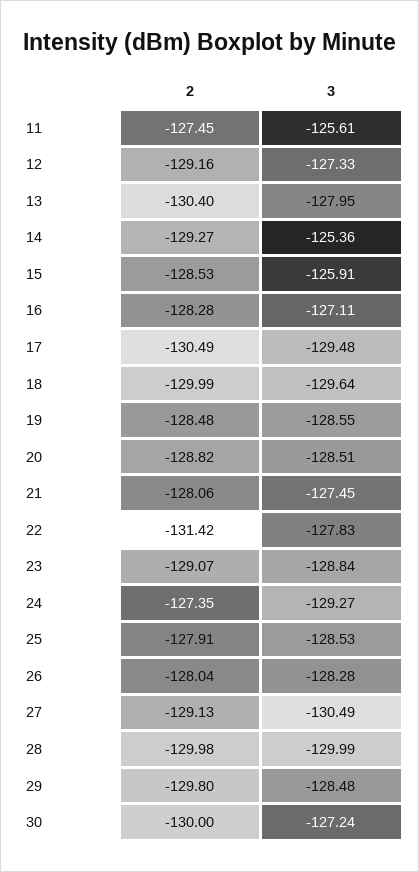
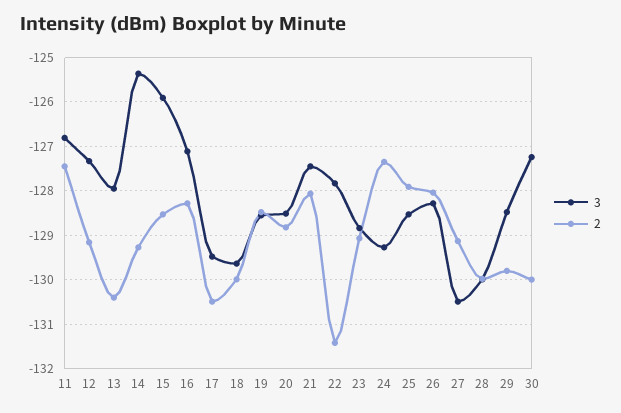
  {
    "2": {
      "11": -127.45,
      "12": -129.16,
      "13": -130.4,
      "14": -129.27,
      "15": -128.53,
      "16": -128.28,
      "17": -130.49,
      "18": -129.99,
      "19": -128.48,
      "20": -128.82,
      "21": -128.06,
      "22": -131.42,
      "23": -129.07,
      "24": -127.35,
      "25": -127.91,
      "26": -128.04,
      "27": -129.13,
      "28": -129.98,
      "29": -129.8,
      "30": -130
    },
    "3": {
-     "11": -125.61,
+     "11": -126.8,
      "12": -127.33,
      "13": -127.95,
      "14": -125.36,
      "15": -125.91,
      "16": -127.11,
      "17": -129.48,
      "18": -129.64,
      "19": -128.55,
      "20": -128.51,
      "21": -127.45,
      "22": -127.83,
      "23": -128.84,
      "24": -129.27,
      "25": -128.53,
      "26": -128.28,
      "27": -130.49,
      "28": -129.99,
      "29": -128.48,
      "30": -127.24
    }
  }

